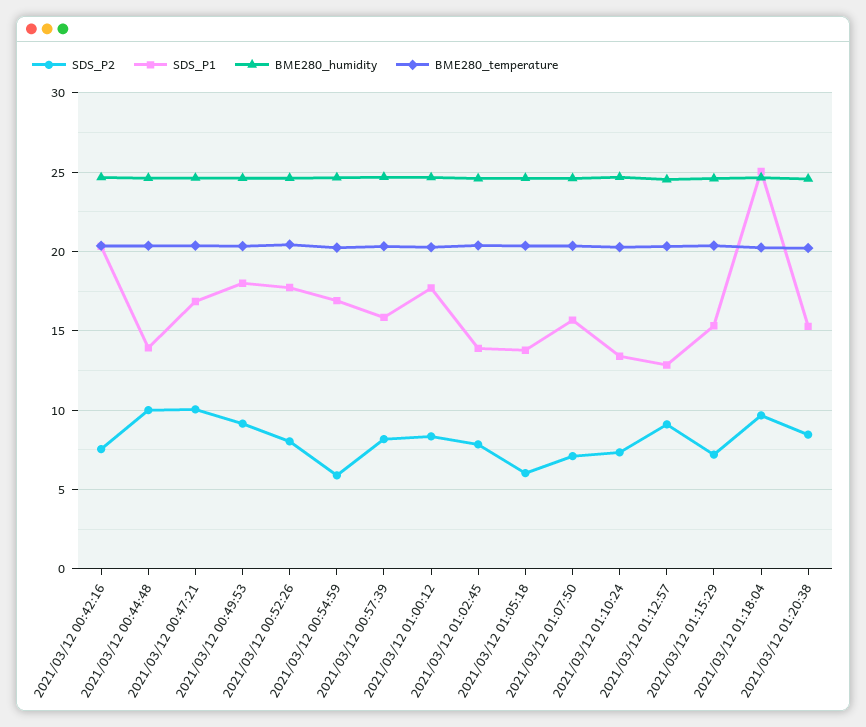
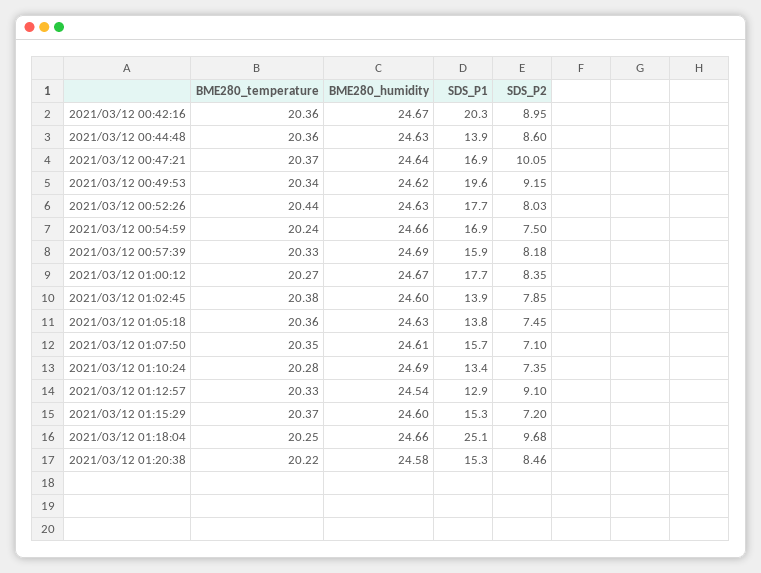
  {
    "SDS_P2": {
-     "2021/03/12 00:42:16": 7.5,
+     "2021/03/12 00:42:16": 8.95,
-     "2021/03/12 00:44:48": 10,
+     "2021/03/12 00:44:48": 8.6,
      "2021/03/12 00:47:21": 10.05,
      "2021/03/12 00:49:53": 9.15,
      "2021/03/12 00:52:26": 8.03,
-     "2021/03/12 00:54:59": 6,
+     "2021/03/12 00:54:59": 7.5,
      "2021/03/12 00:57:39": 8.18,
      "2021/03/12 01:00:12": 8.35,
      "2021/03/12 01:02:45": 7.85,
-     "2021/03/12 01:05:18": 6,
+     "2021/03/12 01:05:18": 7.45,
      "2021/03/12 01:07:50": 7.1,
      "2021/03/12 01:10:24": 7.35,
      "2021/03/12 01:12:57": 9.1,
      "2021/03/12 01:15:29": 7.2,
      "2021/03/12 01:18:04": 9.68,
      "2021/03/12 01:20:38": 8.46
    },
    "SDS_P1": {
      "2021/03/12 00:42:16": 20.3,
      "2021/03/12 00:44:48": 13.9,
      "2021/03/12 00:47:21": 16.9,
-     "2021/03/12 00:49:53": 18,
+     "2021/03/12 00:49:53": 19.6,
      "2021/03/12 00:52:26": 17.7,
      "2021/03/12 00:54:59": 16.9,
      "2021/03/12 00:57:39": 15.9,
      "2021/03/12 01:00:12": 17.7,
      "2021/03/12 01:02:45": 13.9,
      "2021/03/12 01:05:18": 13.8,
      "2021/03/12 01:07:50": 15.7,
      "2021/03/12 01:10:24": 13.4,
      "2021/03/12 01:12:57": 12.9,
      "2021/03/12 01:15:29": 15.3,
      "2021/03/12 01:18:04": 25.1,
      "2021/03/12 01:20:38": 15.3
    },
    "BME280_humidity": {
      "2021/03/12 00:42:16": 24.67,
      "2021/03/12 00:44:48": 24.63,
      "2021/03/12 00:47:21": 24.64,
      "2021/03/12 00:49:53": 24.62,
      "2021/03/12 00:52:26": 24.63,
      "2021/03/12 00:54:59": 24.66,
      "2021/03/12 00:57:39": 24.69,
      "2021/03/12 01:00:12": 24.67,
      "2021/03/12 01:02:45": 24.6,
      "2021/03/12 01:05:18": 24.63,
      "2021/03/12 01:07:50": 24.61,
      "2021/03/12 01:10:24": 24.69,
      "2021/03/12 01:12:57": 24.54,
      "2021/03/12 01:15:29": 24.6,
      "2021/03/12 01:18:04": 24.66,
      "2021/03/12 01:20:38": 24.58
    },
    "BME280_temperature": {
      "2021/03/12 00:42:16": 20.36,
      "2021/03/12 00:44:48": 20.36,
      "2021/03/12 00:47:21": 20.37,
      "2021/03/12 00:49:53": 20.34,
      "2021/03/12 00:52:26": 20.44,
      "2021/03/12 00:54:59": 20.24,
      "2021/03/12 00:57:39": 20.33,
      "2021/03/12 01:00:12": 20.27,
      "2021/03/12 01:02:45": 20.38,
      "2021/03/12 01:05:18": 20.36,
      "2021/03/12 01:07:50": 20.35,
      "2021/03/12 01:10:24": 20.28,
      "2021/03/12 01:12:57": 20.33,
      "2021/03/12 01:15:29": 20.37,
      "2021/03/12 01:18:04": 20.25,
      "2021/03/12 01:20:38": 20.22
    }
  }

